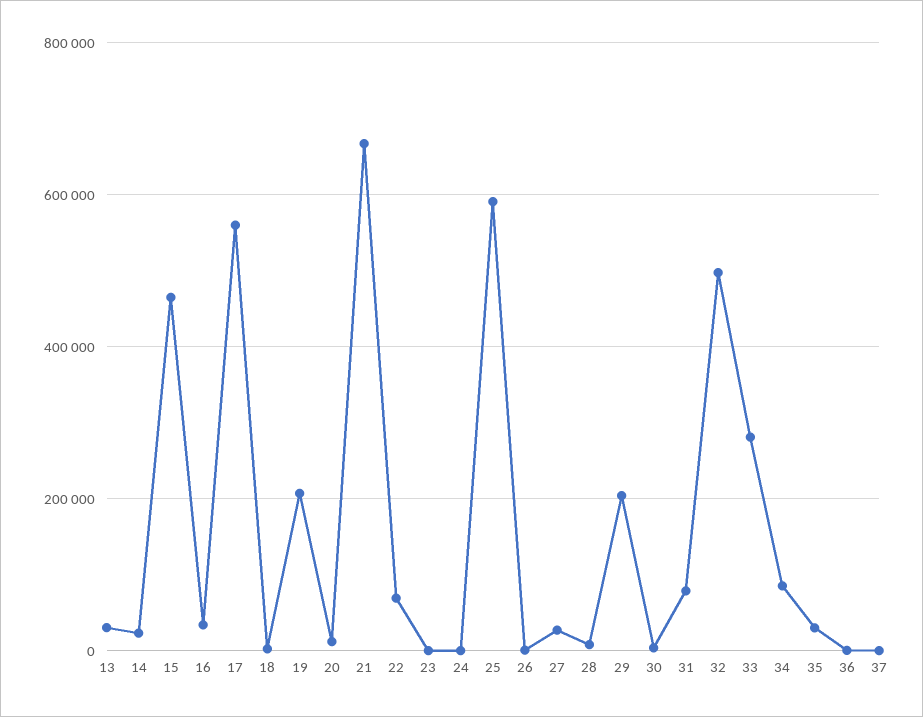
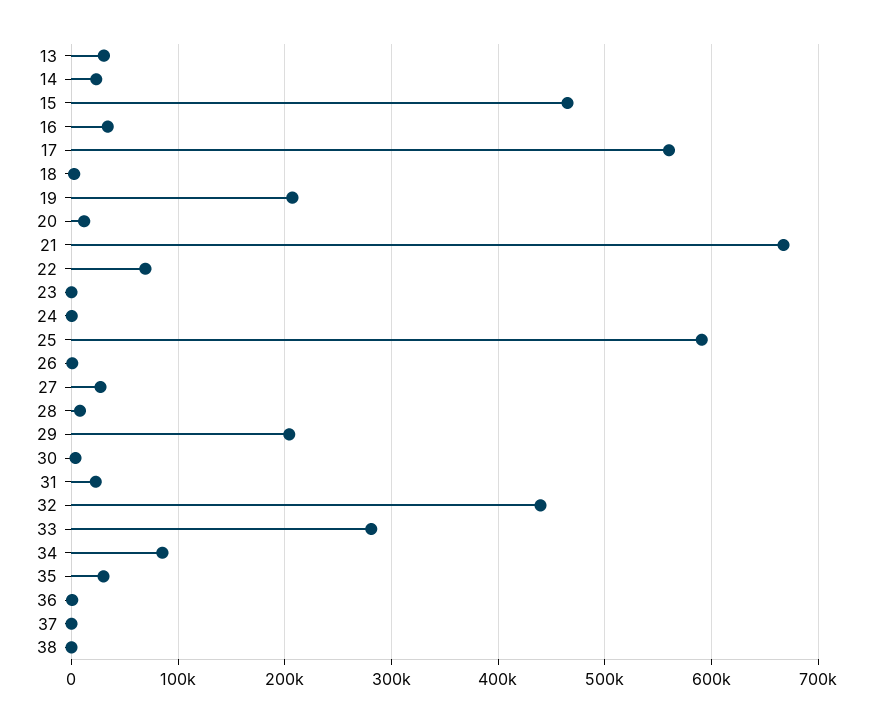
  {
    "13": 30000,
    "14": 20000,
    "15": 460000,
    "16": 30000,
    "17": 560000,
    "18": 0,
    "19": 210000,
    "20": 10000,
    "21": 670000,
    "22": 70000,
    "23": 0,
    "24": 0,
    "25": 590000,
    "26": 0,
    "27": 30000,
    "28": 10000,
    "29": 200000,
    "30": 0,
-   "31": 80000,
+   "31": 20000,
-   "32": 500000,
+   "32": 440000,
    "33": 280000,
    "34": 90000,
    "35": 30000,
    "36": 0,
-   "37": 0
+   "37": 0,
+   "38": 0
  }

